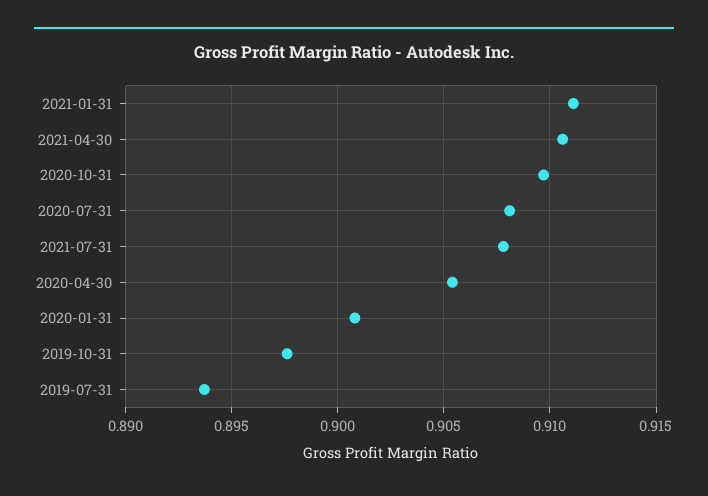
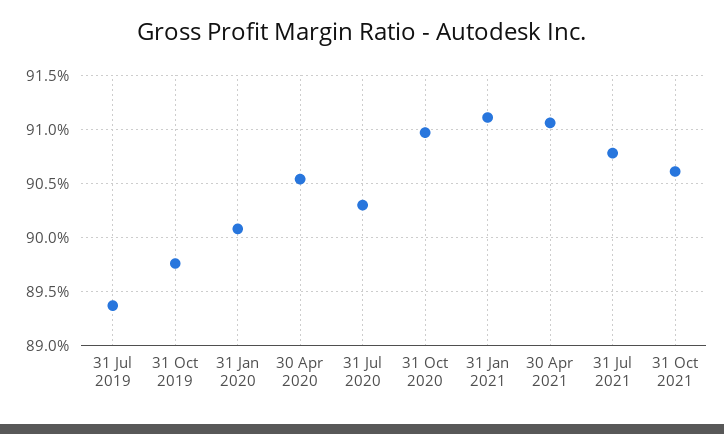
  {
    "2021-01-31": 0.911,
    "2021-04-30": 0.9105,
    "2020-10-31": 0.9095,
-   "2020-07-31": 0.908,
+   "2020-07-31": 0.903,
    "2021-07-31": 0.908,
    "2020-04-30": 0.9055,
    "2020-01-31": 0.901,
    "2019-10-31": 0.8975,
-   "2019-07-31": 0.8935
+   "2019-07-31": 0.8935,
+   "31 Oct 2021": 0.906
  }

